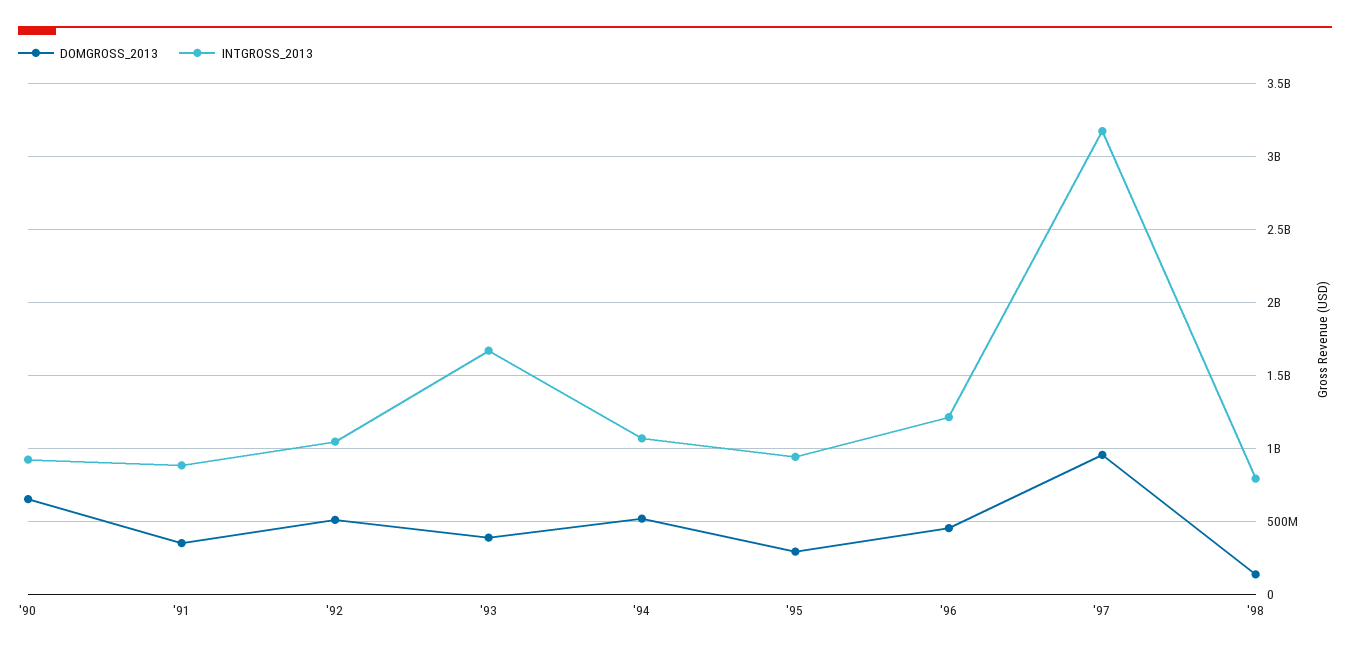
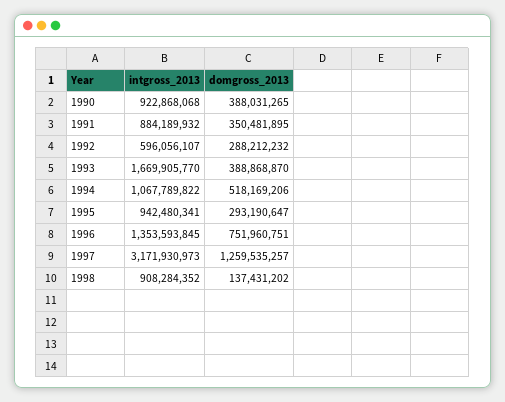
  {
    "DOMGROSS_2013": {
-     "'90": 650000000,
+     "'90": 388031265,
      "'91": 350481895,
-     "'92": 500000000,
+     "'92": 288212232,
      "'93": 388868870,
      "'94": 518169206,
      "'95": 293190647,
-     "'96": 450000000,
+     "'96": 751960751,
-     "'97": 950000000,
+     "'97": 1259535257,
      "'98": 137431202
    },
    "INTGROSS_2013": {
      "'90": 922868068,
      "'91": 884189932,
-     "'92": 1050000000,
+     "'92": 596056107,
      "'93": 1669905770,
      "'94": 1067789822,
      "'95": 942480341,
-     "'96": 1200000000,
+     "'96": 1353593845,
      "'97": 3171930973,
-     "'98": 800000000
+     "'98": 908284352
    }
  }

